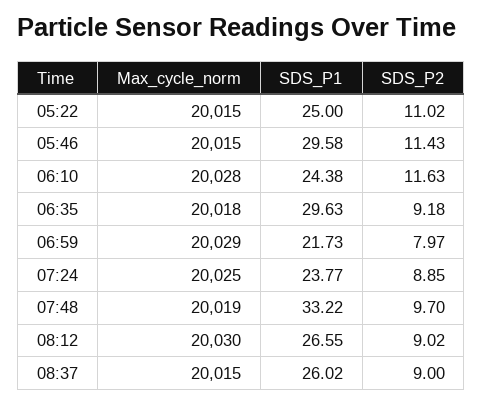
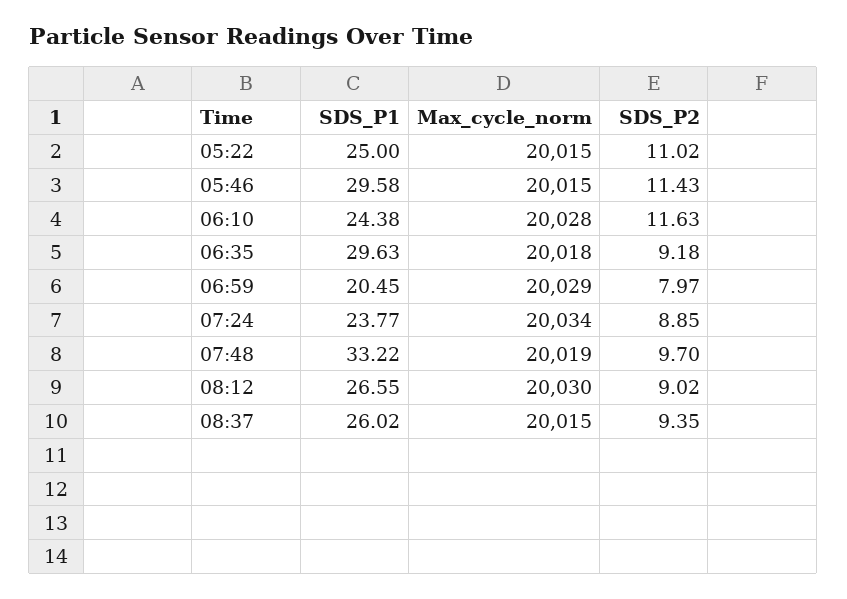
  {
    "Max_cycle_norm": {
      "05:22": 20015,
      "05:46": 20015,
      "06:10": 20028,
      "06:35": 20018,
      "06:59": 20029,
-     "07:24": 20025,
+     "07:24": 20034,
      "07:48": 20019,
      "08:12": 20030,
      "08:37": 20015
    },
    "SDS_P1": {
      "05:22": 25,
      "05:46": 29.58,
      "06:10": 24.38,
      "06:35": 29.63,
-     "06:59": 21.73,
+     "06:59": 20.45,
      "07:24": 23.77,
      "07:48": 33.22,
      "08:12": 26.55,
      "08:37": 26.02
    },
    "SDS_P2": {
      "05:22": 11.02,
      "05:46": 11.43,
      "06:10": 11.63,
      "06:35": 9.18,
      "06:59": 7.97,
      "07:24": 8.85,
      "07:48": 9.7,
      "08:12": 9.02,
-     "08:37": 9
+     "08:37": 9.35
    }
  }

